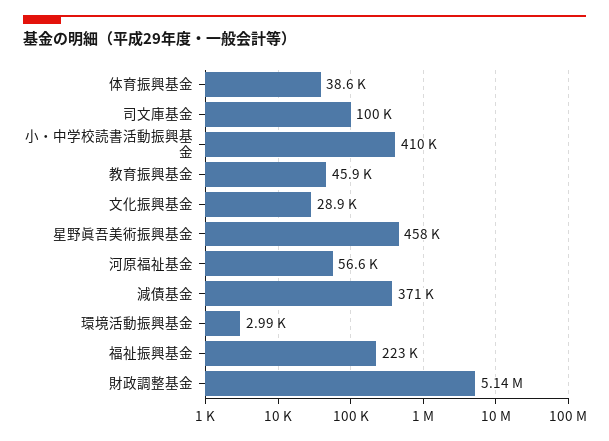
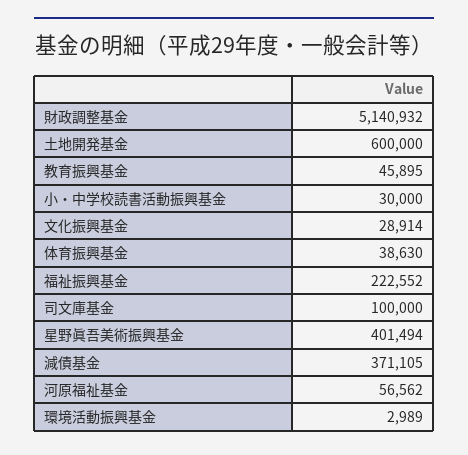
  {
    "体育振興基金": 38630,
    "司文庫基金": 100000,
-   "小・中学校読書活動振興基金": 410000,
+   "小・中学校読書活動振興基金": 30000,
    "教育振興基金": 45895,
    "文化振興基金": 28914,
-   "星野眞吾美術振興基金": 458000,
+   "星野眞吾美術振興基金": 401494,
    "河原福祉基金": 56562,
    "減債基金": 371105,
    "環境活動振興基金": 2989,
    "福祉振興基金": 222552,
-   "財政調整基金": 5140932
+   "財政調整基金": 5140932,
+   "土地開発基金": 600000
  }

